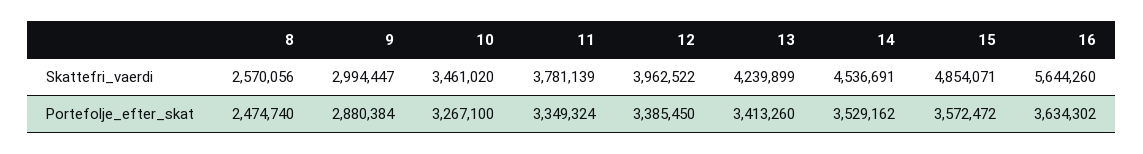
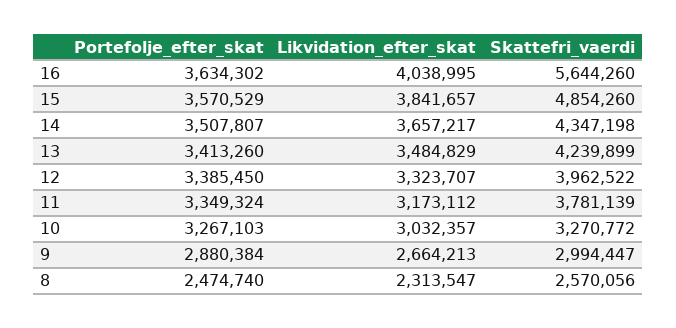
  {
    "8": {
      "Skattefri_vaerdi": 2570056,
-     "Portefolje_efter_skat": 2474740
+     "Portefolje_efter_skat": 2474740,
+     "Likvidation_efter_skat": 2313547
    },
    "9": {
      "Skattefri_vaerdi": 2994447,
-     "Portefolje_efter_skat": 2880384
+     "Portefolje_efter_skat": 2880384,
+     "Likvidation_efter_skat": 2664213
    },
    "10": {
-     "Skattefri_vaerdi": 3461020,
+     "Skattefri_vaerdi": 3270772,
-     "Portefolje_efter_skat": 3267100
+     "Portefolje_efter_skat": 3267103,
+     "Likvidation_efter_skat": 3032357
    },
    "11": {
      "Skattefri_vaerdi": 3781139,
-     "Portefolje_efter_skat": 3349324
+     "Portefolje_efter_skat": 3349324,
+     "Likvidation_efter_skat": 3173112
    },
    "12": {
      "Skattefri_vaerdi": 3962522,
-     "Portefolje_efter_skat": 3385450
+     "Portefolje_efter_skat": 3385450,
+     "Likvidation_efter_skat": 3323707
    },
    "13": {
      "Skattefri_vaerdi": 4239899,
-     "Portefolje_efter_skat": 3413260
+     "Portefolje_efter_skat": 3413260,
+     "Likvidation_efter_skat": 3484829
    },
    "14": {
-     "Skattefri_vaerdi": 4536691,
+     "Skattefri_vaerdi": 4347198,
-     "Portefolje_efter_skat": 3529162
+     "Portefolje_efter_skat": 3507807,
+     "Likvidation_efter_skat": 3657217
    },
    "15": {
-     "Skattefri_vaerdi": 4854071,
+     "Skattefri_vaerdi": 4854260,
-     "Portefolje_efter_skat": 3572472
+     "Portefolje_efter_skat": 3570529,
+     "Likvidation_efter_skat": 3841657
    },
    "16": {
      "Skattefri_vaerdi": 5644260,
-     "Portefolje_efter_skat": 3634302
+     "Portefolje_efter_skat": 3634302,
+     "Likvidation_efter_skat": 4038995
    }
  }

